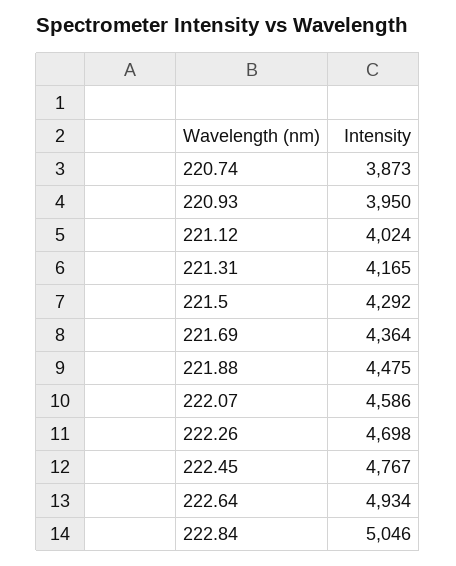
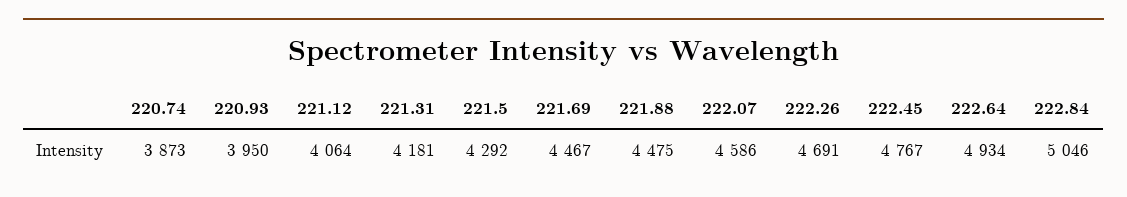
  {
    "220.74": 3873,
    "220.93": 3950,
-   "221.12": 4024,
+   "221.12": 4064,
-   "221.31": 4165,
+   "221.31": 4181,
    "221.5": 4292,
-   "221.69": 4364,
+   "221.69": 4467,
    "221.88": 4475,
    "222.07": 4586,
-   "222.26": 4698,
+   "222.26": 4691,
    "222.45": 4767,
    "222.64": 4934,
    "222.84": 5046
  }

